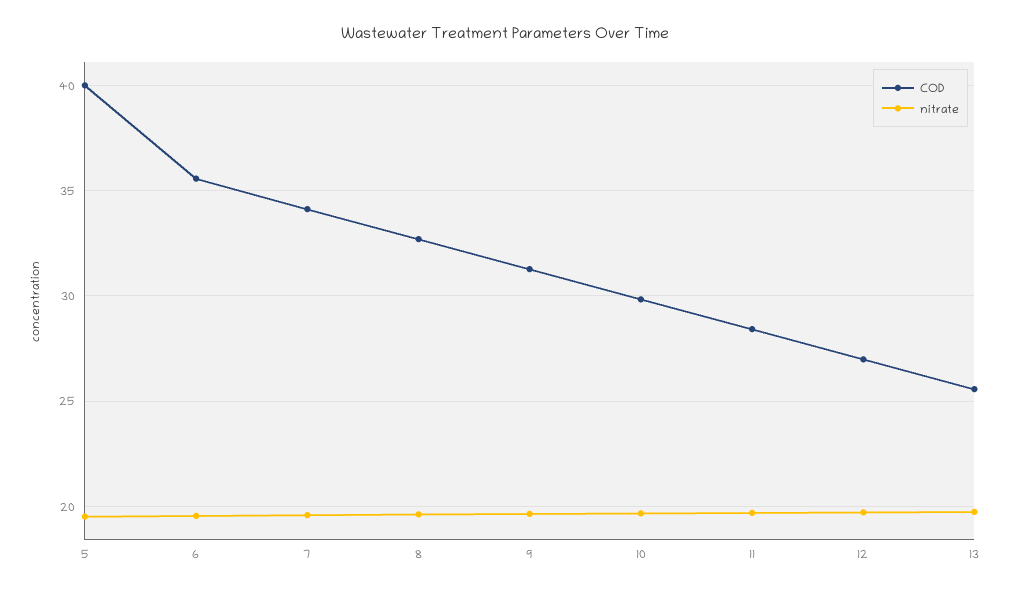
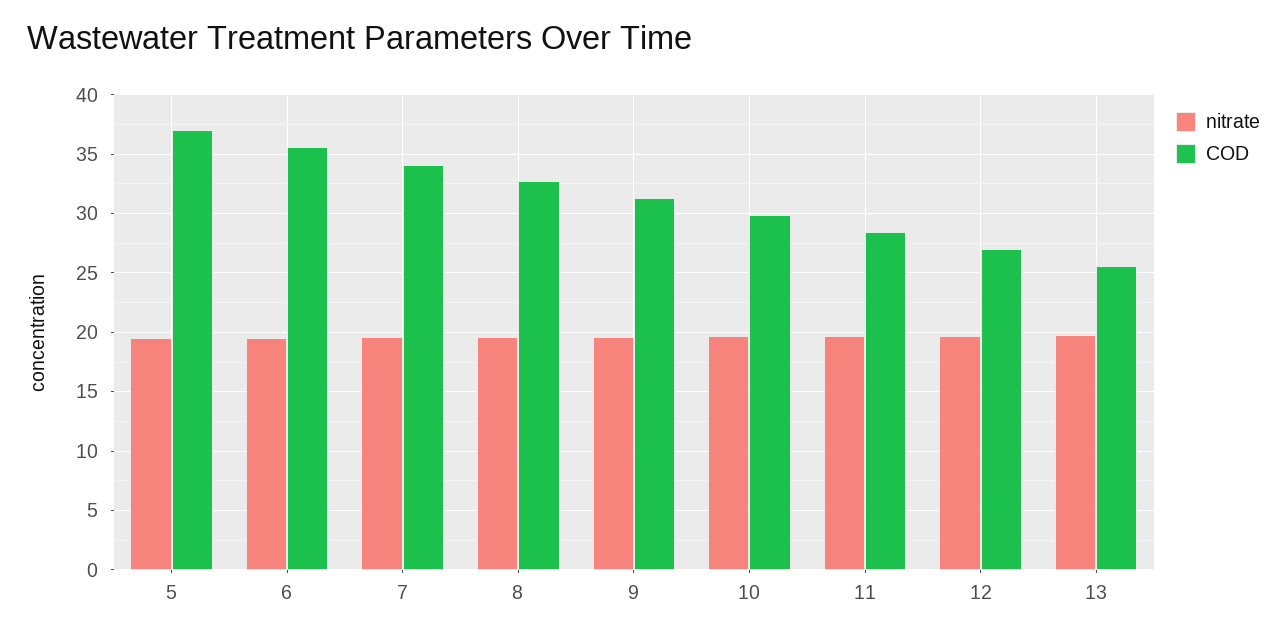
  {
    "COD": {
-     "5": 40,
+     "5": 37,
      "6": 35.5,
      "7": 34,
      "8": 32.5,
      "9": 31.5,
      "10": 30,
      "11": 28.5,
      "12": 27,
      "13": 25.5
    },
    "nitrate": {
      "5": 19.5,
      "6": 19.5,
      "7": 19.5,
      "8": 19.5,
      "9": 19.5,
      "10": 19.5,
      "11": 19.5,
      "12": 19.5,
      "13": 19.5
    }
  }

